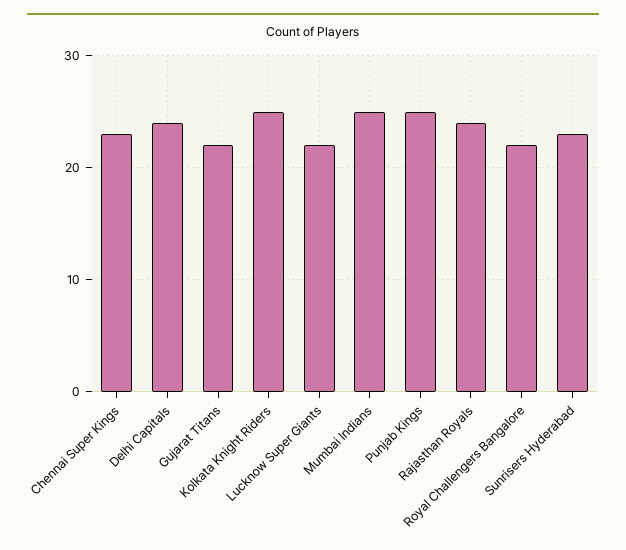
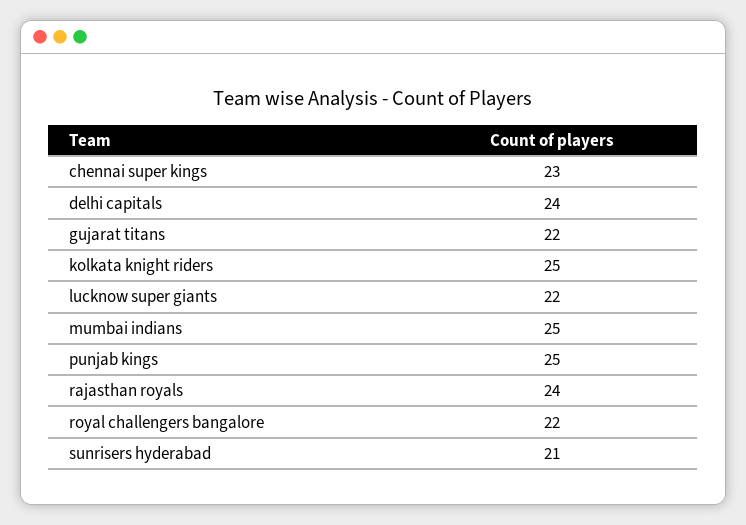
  {
    "Chennai Super Kings": 23,
    "Delhi Capitals": 24,
    "Gujarat Titans": 22,
    "Kolkata Knight Riders": 25,
    "Lucknow Super Giants": 22,
    "Mumbai Indians": 25,
    "Punjab Kings": 25,
    "Rajasthan Royals": 24,
    "Royal Challengers Bangalore": 22,
-   "Sunrisers Hyderabad": 23
+   "Sunrisers Hyderabad": 21
  }

